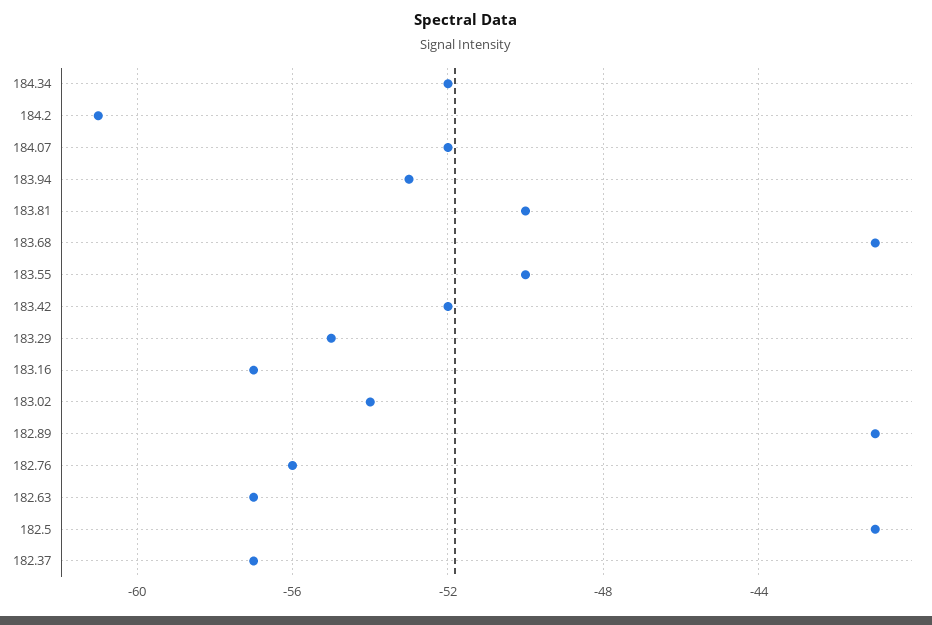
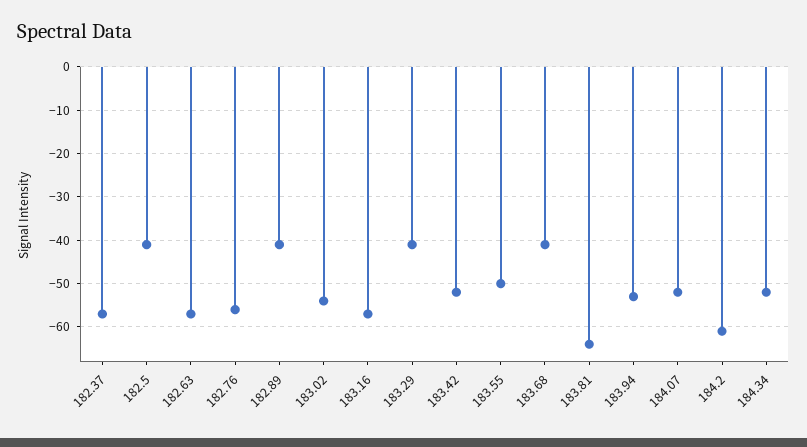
  {
    "184.34": -52,
    "184.2": -61,
    "184.07": -52,
    "183.94": -53,
-   "183.81": -50,
+   "183.81": -65,
    "183.68": -41,
    "183.55": -50,
    "183.42": -52,
-   "183.29": -55,
+   "183.29": -40,
    "183.16": -57,
    "183.02": -54,
    "182.89": -41,
    "182.76": -56,
    "182.63": -57,
    "182.5": -41,
    "182.37": -57
  }

